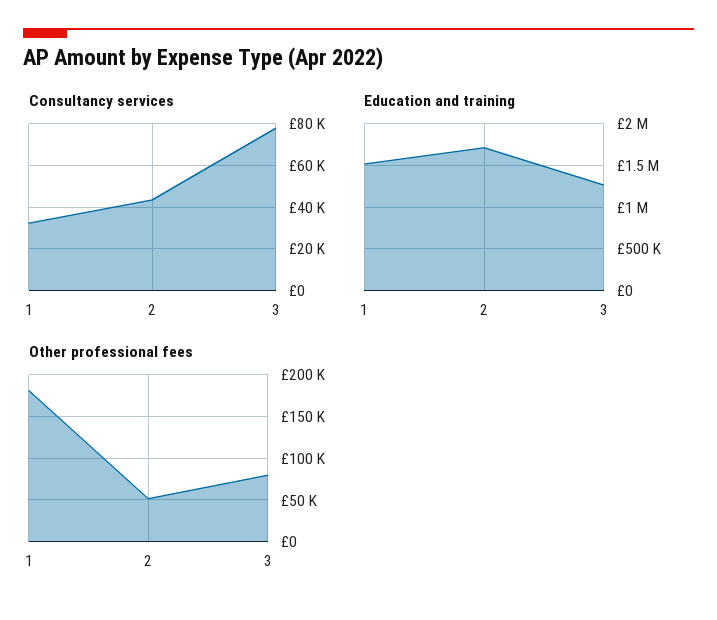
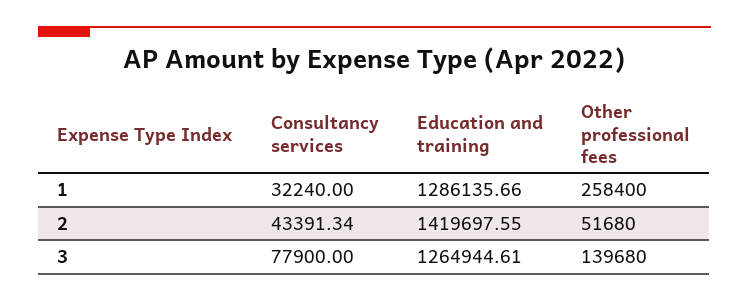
  {
    "Consultancy services": {
      "1": 32240,
      "2": 43391.34,
      "3": 77900
    },
    "Education and training": {
-     "1": 1500000,
+     "1": 1286135.66,
-     "2": 1700000,
+     "2": 1419697.55,
      "3": 1264944.61
    },
    "Other professional fees": {
-     "1": 180000,
+     "1": 258400,
      "2": 51680,
-     "3": 80000
+     "3": 139680
    }
  }

